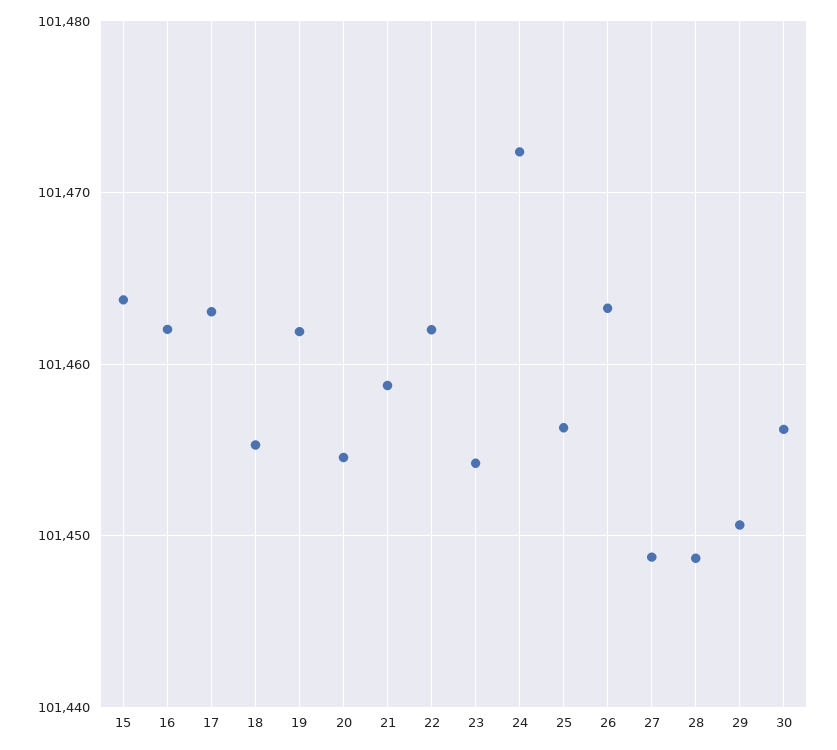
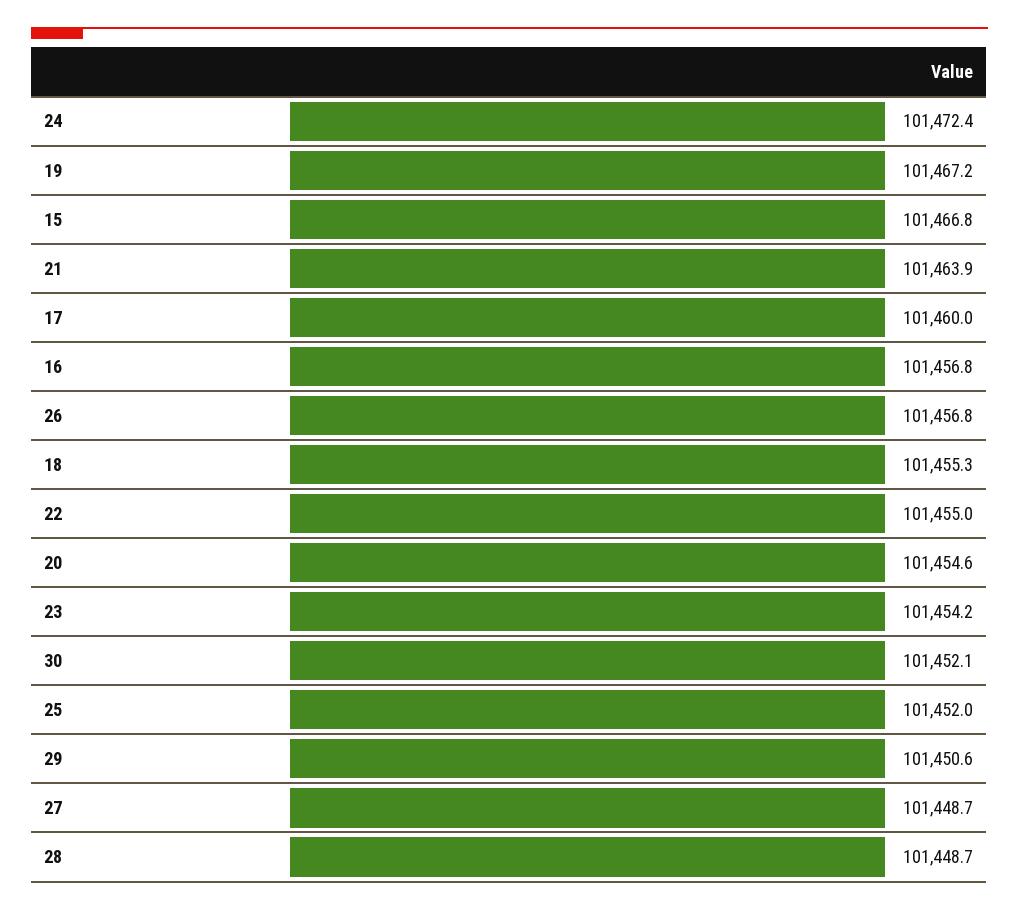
  {
-   "15": 101464,
+   "15": 101466.8,
-   "16": 101462,
+   "16": 101456.8,
-   "17": 101463,
+   "17": 101460,
    "18": 101455.3,
-   "19": 101462,
+   "19": 101467.2,
    "20": 101454.6,
-   "21": 101459,
+   "21": 101463.9,
-   "22": 101462,
+   "22": 101455,
    "23": 101454.2,
    "24": 101472.4,
-   "25": 101456,
+   "25": 101452,
-   "26": 101463,
+   "26": 101456.8,
    "27": 101448.7,
    "28": 101448.7,
    "29": 101450.6,
-   "30": 101456
+   "30": 101452.1
  }

